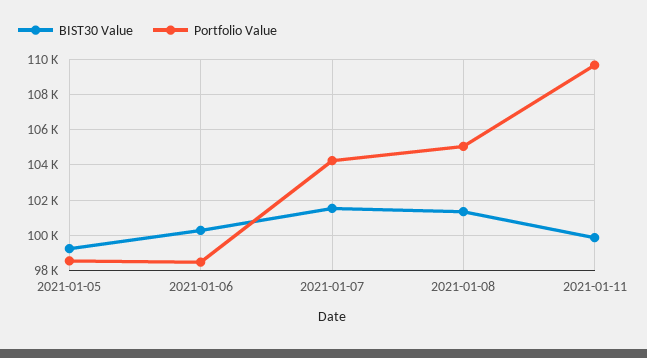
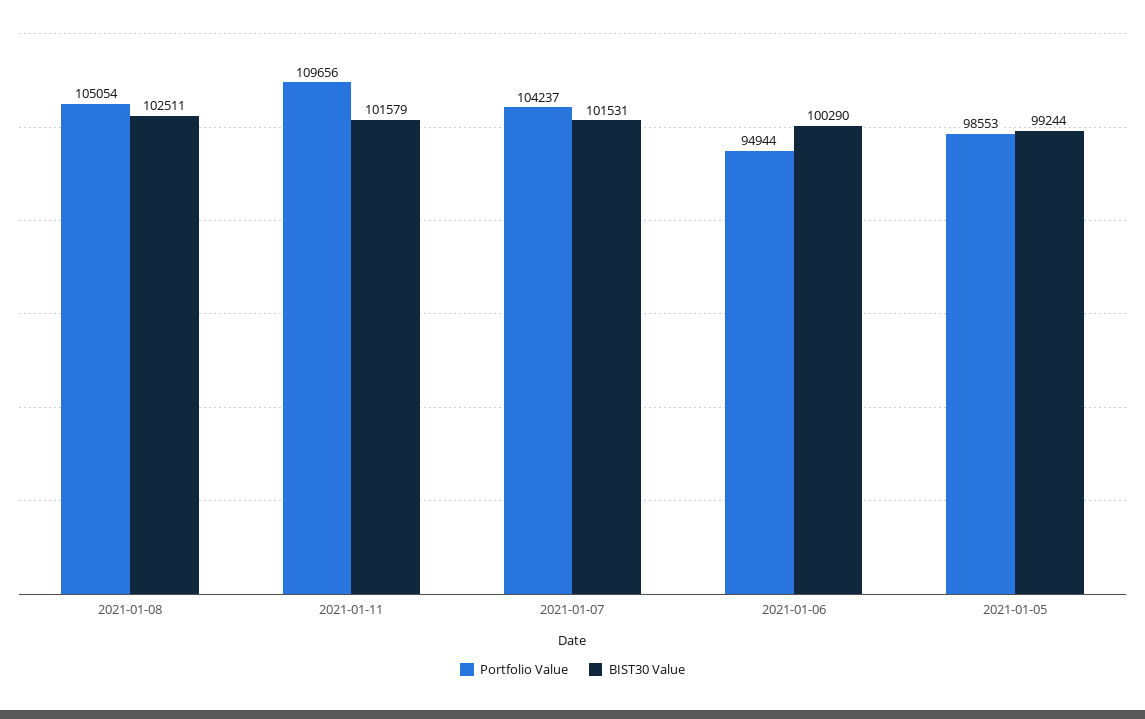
  {
    "BIST30 Value": {
      "2021-01-05": 99244,
      "2021-01-06": 100290,
      "2021-01-07": 101531,
-     "2021-01-08": 101500,
+     "2021-01-08": 102511,
-     "2021-01-11": 100000
+     "2021-01-11": 101579
    },
    "Portfolio Value": {
      "2021-01-05": 98553,
-     "2021-01-06": 98500,
+     "2021-01-06": 94944,
      "2021-01-07": 104237,
      "2021-01-08": 105054,
      "2021-01-11": 109656
    }
  }

